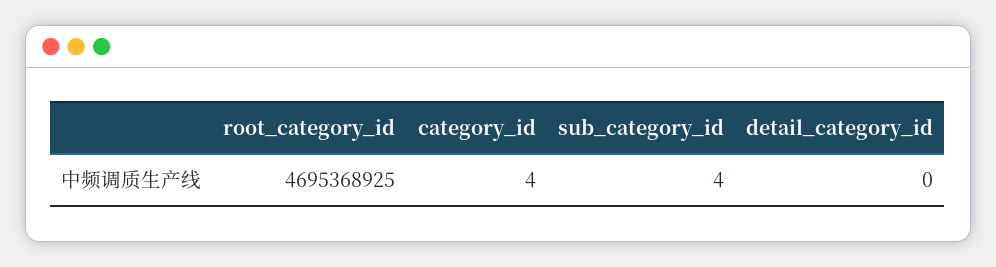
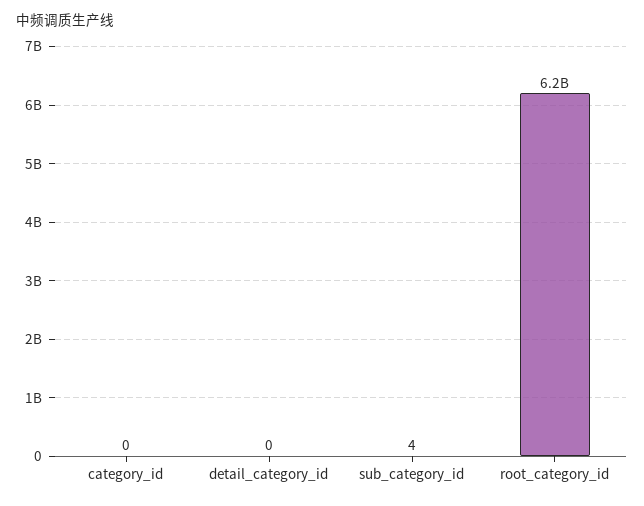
  {
-   "root_category_id": 4695368925,
+   "root_category_id": 6200000000,
-   "category_id": 4,
+   "category_id": 0,
    "sub_category_id": 4,
    "detail_category_id": 0
  }

